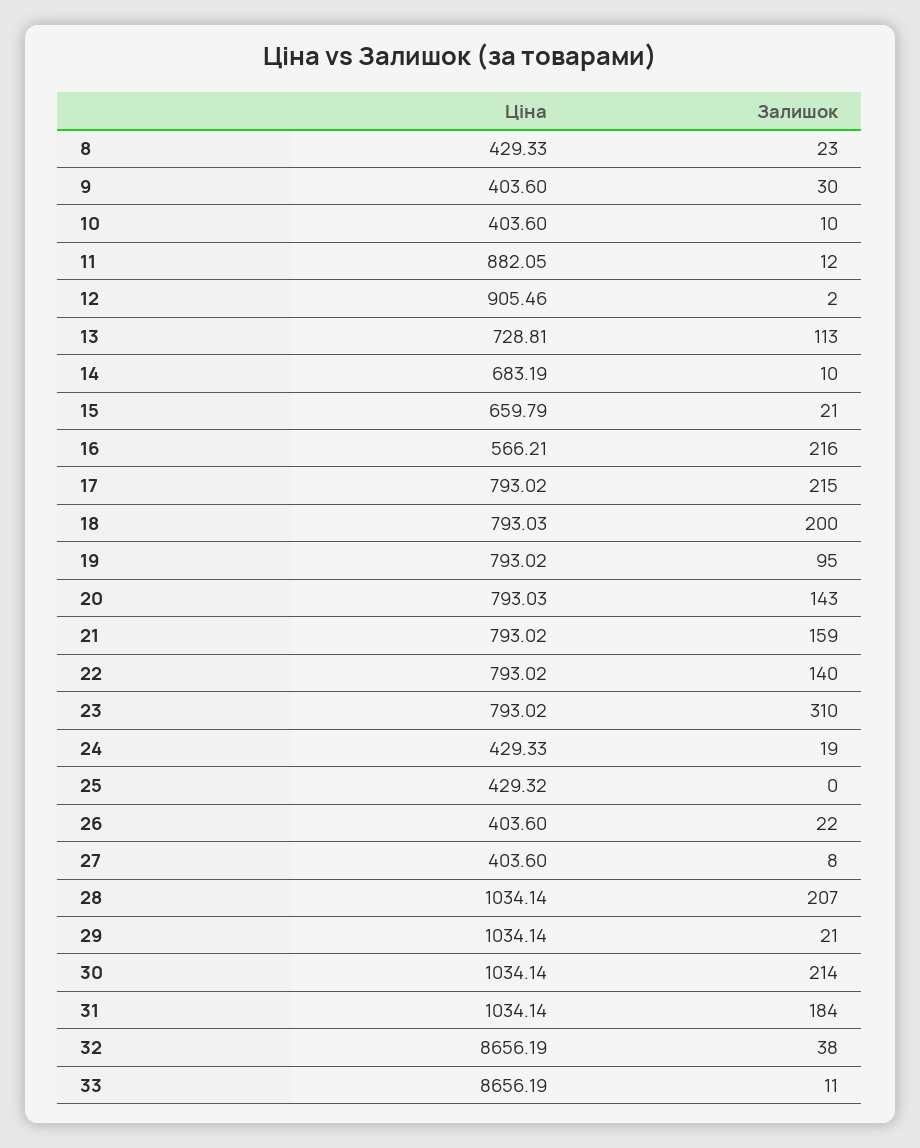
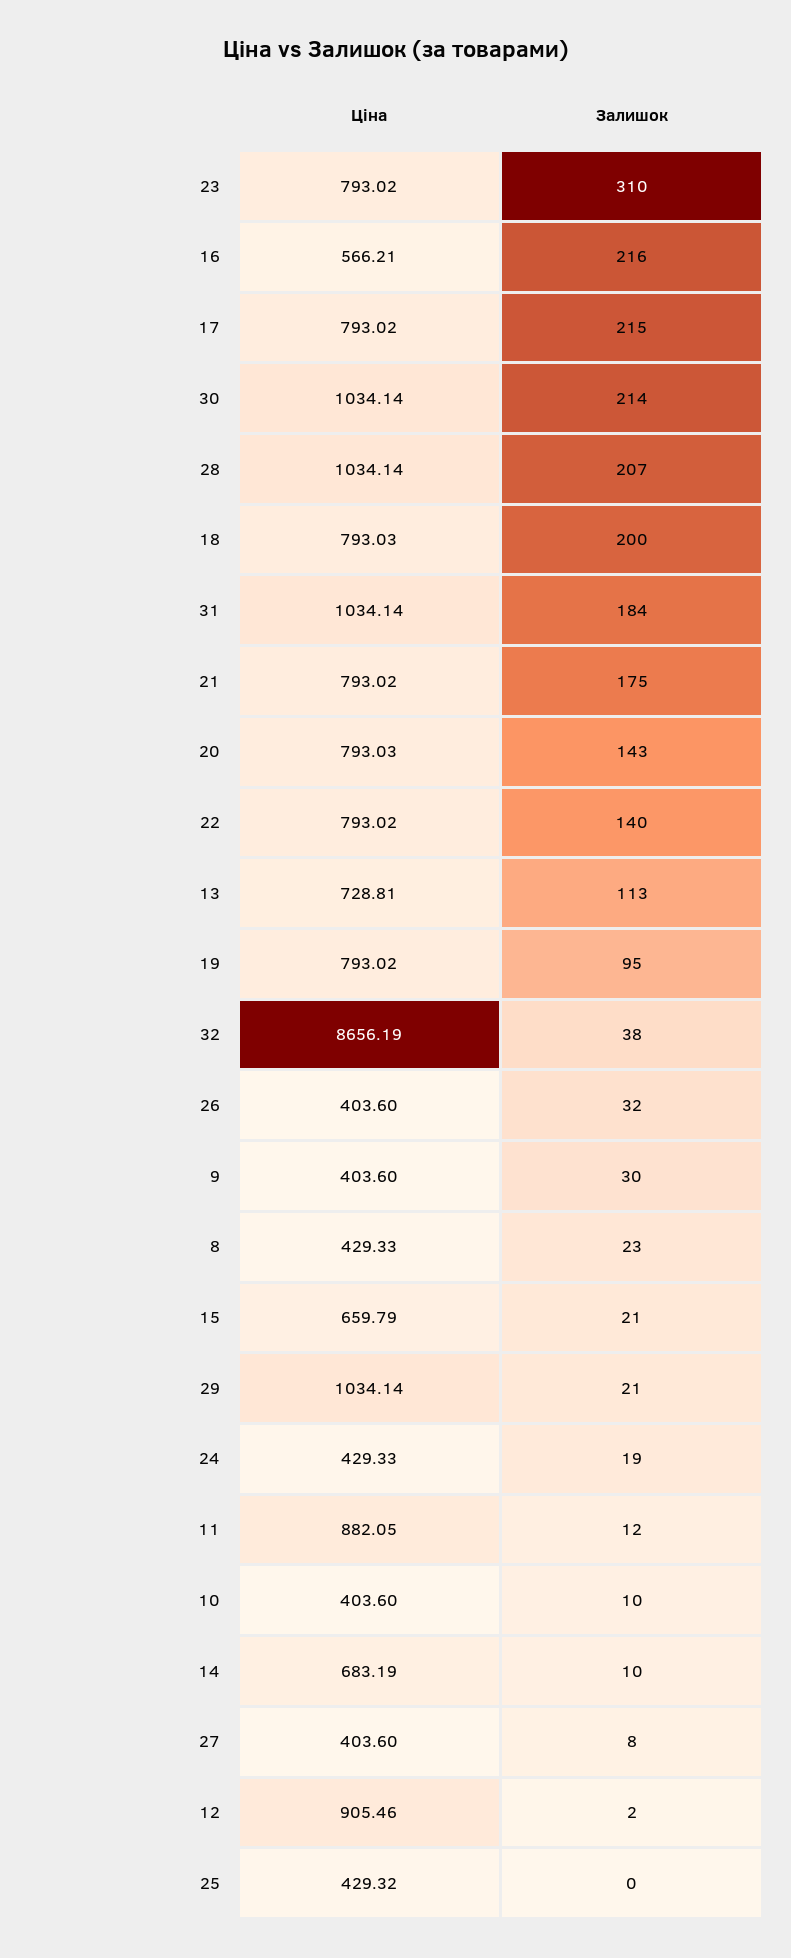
  {
    "Ціна": {
      "8": 429.33,
      "9": 403.6,
      "10": 403.6,
      "11": 882.05,
      "12": 905.46,
      "13": 728.81,
      "14": 683.19,
      "15": 659.79,
      "16": 566.21,
      "17": 793.02,
      "18": 793.03,
      "19": 793.02,
      "20": 793.03,
      "21": 793.02,
      "22": 793.02,
      "23": 793.02,
      "24": 429.33,
      "25": 429.32,
      "26": 403.6,
      "27": 403.6,
      "28": 1034.14,
      "29": 1034.14,
      "30": 1034.14,
      "31": 1034.14,
-     "32": 8656.19,
+     "32": 8656.19
-     "33": 8656.19
    },
    "Залишок": {
      "8": 23,
      "9": 30,
      "10": 10,
      "11": 12,
      "12": 2,
      "13": 113,
      "14": 10,
      "15": 21,
      "16": 216,
      "17": 215,
      "18": 200,
      "19": 95,
      "20": 143,
-     "21": 159,
+     "21": 175,
      "22": 140,
      "23": 310,
      "24": 19,
      "25": 0,
-     "26": 22,
+     "26": 32,
      "27": 8,
      "28": 207,
      "29": 21,
      "30": 214,
      "31": 184,
-     "32": 38,
+     "32": 38
-     "33": 11
    }
  }

